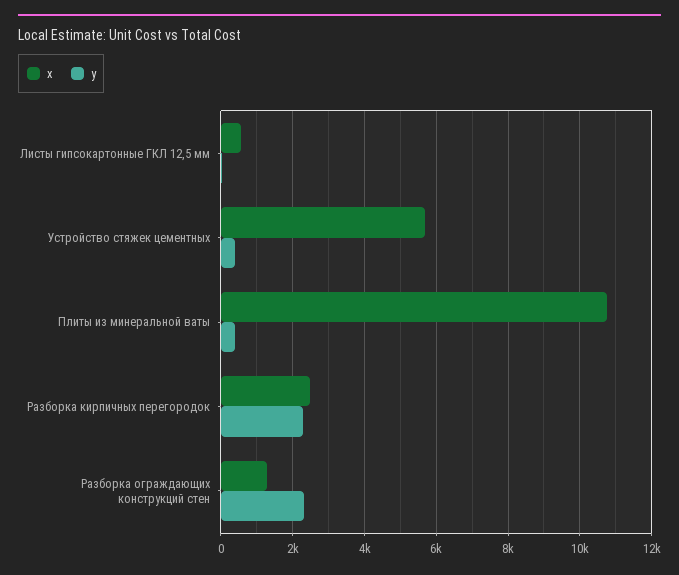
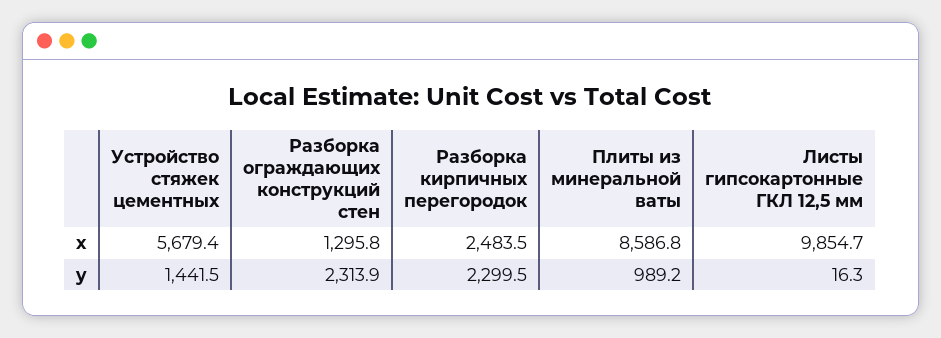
  {
    "x": {
-     "Листы гипсокартонные ГКЛ 12,5 мм": 600,
+     "Листы гипсокартонные ГКЛ 12,5 мм": 9854.7,
      "Устройство стяжек цементных": 5679.4,
-     "Плиты из минеральной ваты": 10800,
+     "Плиты из минеральной ваты": 8586.8,
      "Разборка кирпичных перегородок": 2483.5,
      "Разборка ограждающих конструкций стен": 1295.8
    },
    "y": {
      "Листы гипсокартонные ГКЛ 12,5 мм": 16.3,
-     "Устройство стяжек цементных": 400,
+     "Устройство стяжек цементных": 1441.5,
-     "Плиты из минеральной ваты": 400,
+     "Плиты из минеральной ваты": 989.2,
      "Разборка кирпичных перегородок": 2299.5,
      "Разборка ограждающих конструкций стен": 2313.9
    }
  }

